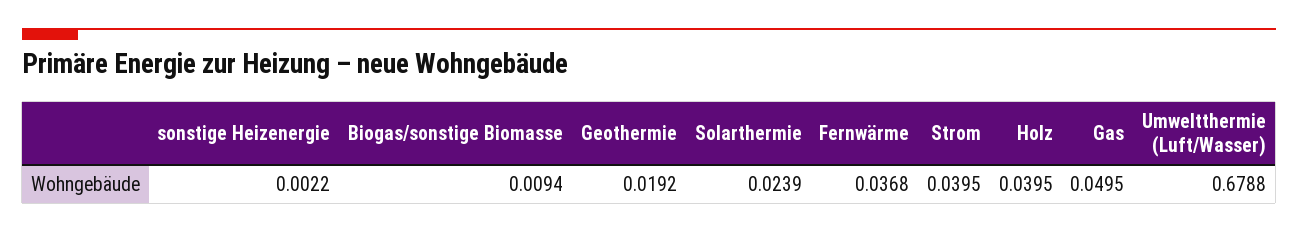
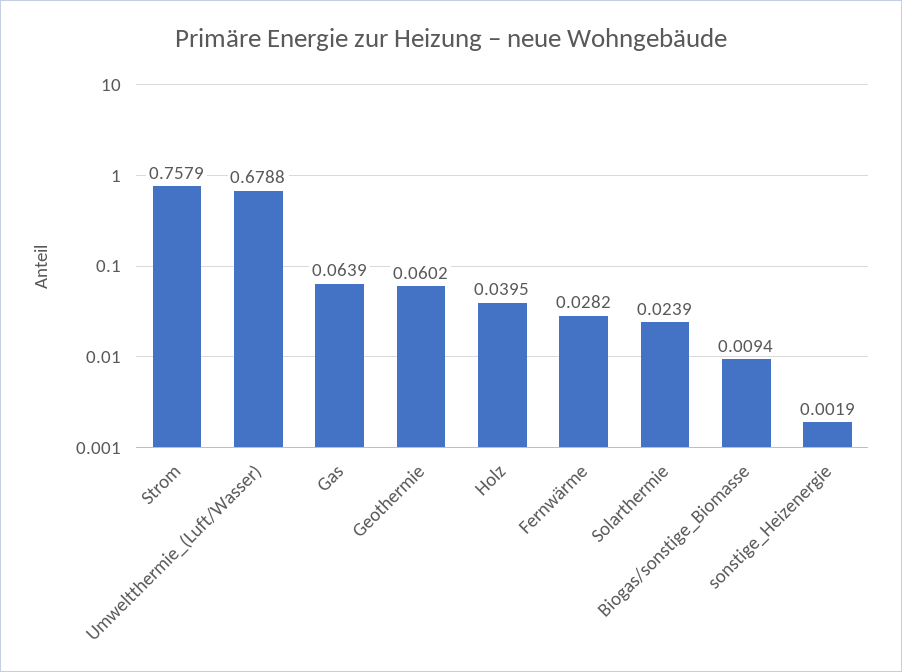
  {
-   "sonstige Heizenergie": 0.0022,
+   "sonstige Heizenergie": 0.0019,
    "Biogas/sonstige Biomasse": 0.0094,
-   "Geothermie": 0.0192,
+   "Geothermie": 0.0602,
    "Solarthermie": 0.0239,
-   "Fernwärme": 0.0368,
+   "Fernwärme": 0.0282,
-   "Strom": 0.0395,
+   "Strom": 0.7579,
    "Holz": 0.0395,
-   "Gas": 0.0495,
+   "Gas": 0.0639,
    "Umweltthermie (Luft/Wasser)": 0.6788
  }

